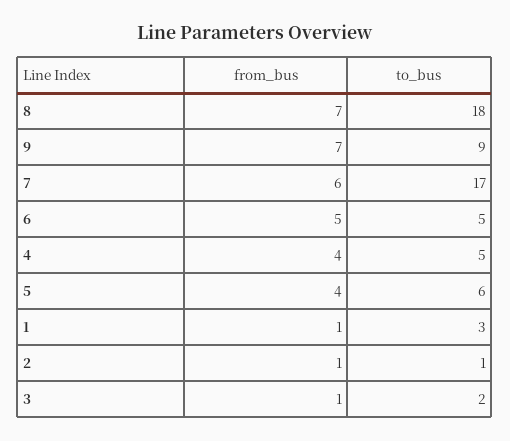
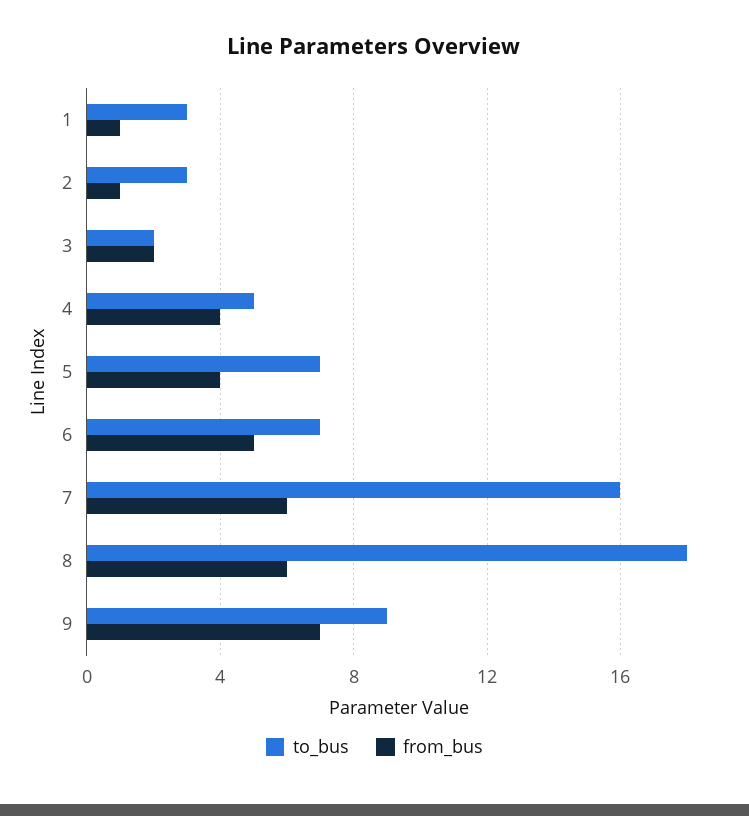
  {
    "from_bus": {
-     "8": 7,
+     "8": 6,
      "9": 7,
      "7": 6,
      "6": 5,
      "4": 4,
      "5": 4,
      "1": 1,
      "2": 1,
-     "3": 1
+     "3": 2
    },
    "to_bus": {
      "8": 18,
      "9": 9,
-     "7": 17,
+     "7": 16,
-     "6": 5,
+     "6": 7,
      "4": 5,
-     "5": 6,
+     "5": 7,
      "1": 3,
-     "2": 1,
+     "2": 3,
      "3": 2
    }
  }

